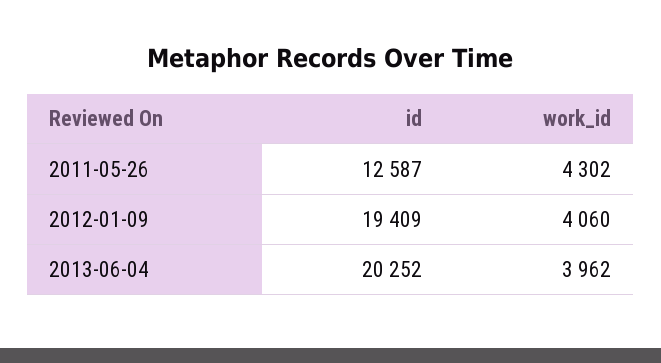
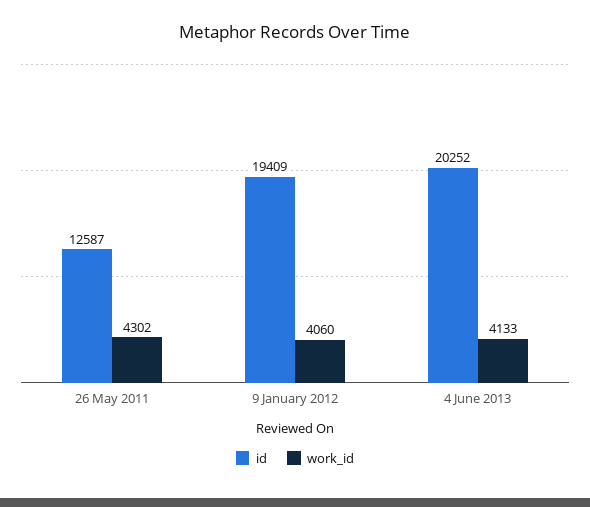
  {
    "id": {
      "2011-05-26": 12587,
      "2012-01-09": 19409,
      "2013-06-04": 20252
    },
    "work_id": {
      "2011-05-26": 4302,
      "2012-01-09": 4060,
-     "2013-06-04": 3962
+     "2013-06-04": 4133
    }
  }

